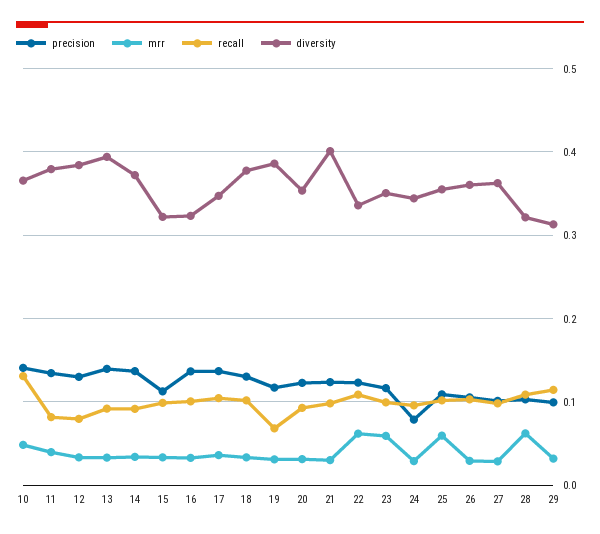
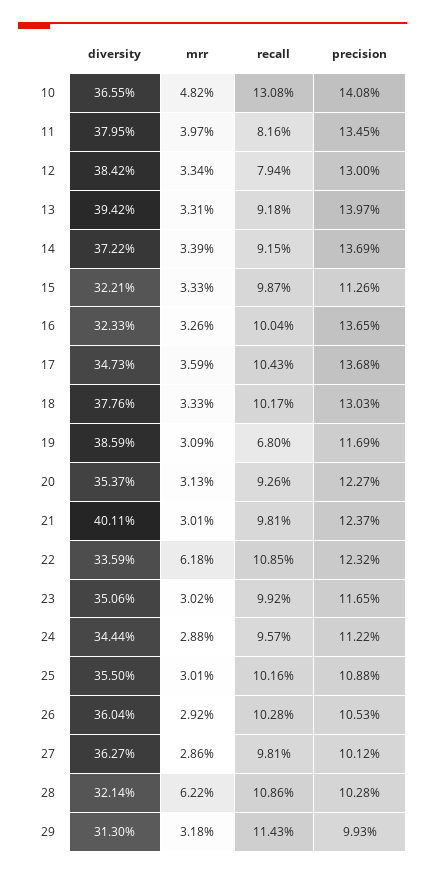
  {
    "precision": {
      "10": 0.1408,
      "11": 0.1345,
      "12": 0.13,
      "13": 0.1397,
      "14": 0.1369,
      "15": 0.1126,
      "16": 0.1365,
      "17": 0.1368,
      "18": 0.1303,
      "19": 0.1169,
      "20": 0.1227,
      "21": 0.1237,
      "22": 0.1232,
      "23": 0.1165,
-     "24": 0.08,
+     "24": 0.1122,
      "25": 0.1088,
      "26": 0.1053,
      "27": 0.1012,
      "28": 0.1028,
      "29": 0.0993
    },
    "mrr": {
      "10": 0.0482,
      "11": 0.0397,
      "12": 0.0334,
      "13": 0.0331,
      "14": 0.0339,
      "15": 0.0333,
      "16": 0.0326,
      "17": 0.0359,
      "18": 0.0333,
      "19": 0.0309,
      "20": 0.0313,
      "21": 0.0301,
      "22": 0.0618,
-     "23": 0.06,
+     "23": 0.0302,
      "24": 0.0288,
-     "25": 0.06,
+     "25": 0.0301,
      "26": 0.0292,
      "27": 0.0286,
      "28": 0.0622,
      "29": 0.0318
    },
    "recall": {
      "10": 0.1308,
      "11": 0.0816,
      "12": 0.0794,
      "13": 0.0918,
      "14": 0.0915,
      "15": 0.0987,
      "16": 0.1004,
      "17": 0.1043,
      "18": 0.1017,
      "19": 0.068,
      "20": 0.0926,
      "21": 0.0981,
      "22": 0.1085,
      "23": 0.0992,
      "24": 0.0957,
      "25": 0.1016,
      "26": 0.1028,
      "27": 0.0981,
      "28": 0.1086,
      "29": 0.1143
    },
    "diversity": {
      "10": 0.3655,
      "11": 0.3795,
      "12": 0.3842,
      "13": 0.3942,
      "14": 0.3722,
      "15": 0.3221,
      "16": 0.3233,
      "17": 0.3473,
      "18": 0.3776,
      "19": 0.3859,
      "20": 0.3537,
      "21": 0.4011,
      "22": 0.3359,
      "23": 0.3506,
      "24": 0.3444,
      "25": 0.355,
      "26": 0.3604,
      "27": 0.3627,
      "28": 0.3214,
      "29": 0.313
    }
  }

